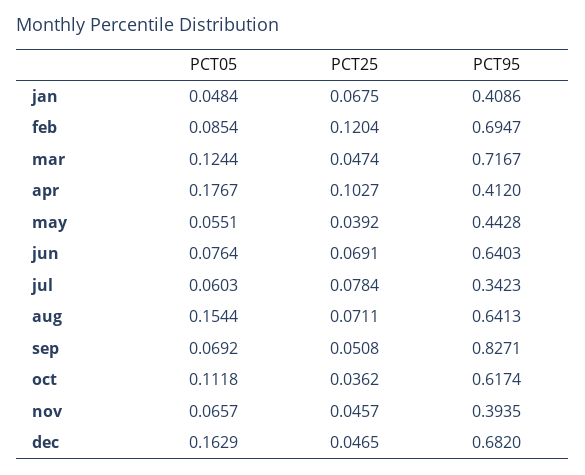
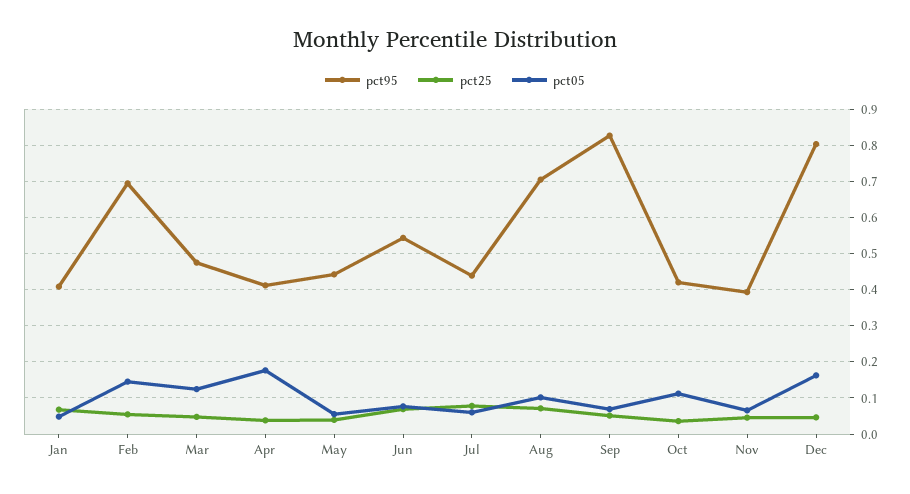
  {
    "PCT05": {
      "jan": 0.0484,
-     "feb": 0.0854,
+     "feb": 0.14,
      "mar": 0.1244,
      "apr": 0.1767,
      "may": 0.0551,
      "jun": 0.0764,
      "jul": 0.0603,
-     "aug": 0.1544,
+     "aug": 0.1,
      "sep": 0.0692,
      "oct": 0.1118,
      "nov": 0.0657,
      "dec": 0.1629
    },
    "PCT25": {
      "jan": 0.0675,
-     "feb": 0.1204,
+     "feb": 0.06,
      "mar": 0.0474,
-     "apr": 0.1027,
+     "apr": 0.04,
      "may": 0.0392,
      "jun": 0.0691,
      "jul": 0.0784,
      "aug": 0.0711,
      "sep": 0.0508,
      "oct": 0.0362,
      "nov": 0.0457,
      "dec": 0.0465
    },
    "PCT95": {
      "jan": 0.4086,
      "feb": 0.6947,
-     "mar": 0.7167,
+     "mar": 0.48,
      "apr": 0.412,
      "may": 0.4428,
-     "jun": 0.6403,
+     "jun": 0.54,
-     "jul": 0.3423,
+     "jul": 0.44,
-     "aug": 0.6413,
+     "aug": 0.7,
      "sep": 0.8271,
-     "oct": 0.6174,
+     "oct": 0.42,
      "nov": 0.3935,
-     "dec": 0.682
+     "dec": 0.8
    }
  }

